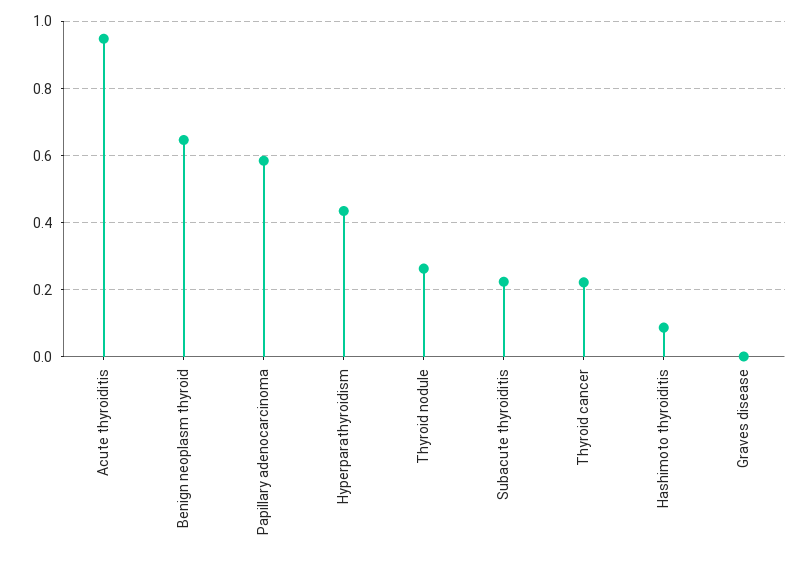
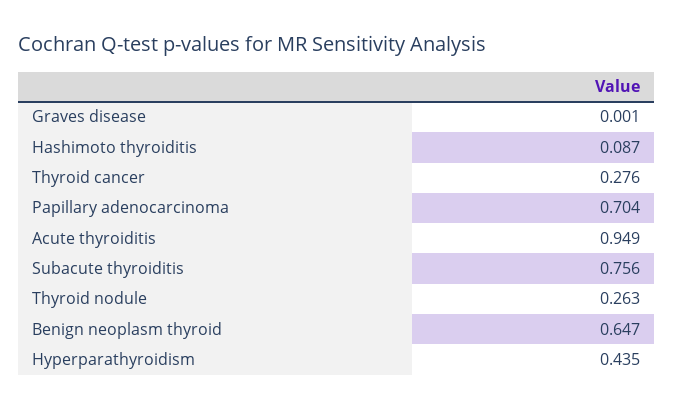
  {
    "Acute thyroiditis": 0.949,
    "Benign neoplasm thyroid": 0.647,
-   "Papillary adenocarcinoma": 0.58,
+   "Papillary adenocarcinoma": 0.704,
    "Hyperparathyroidism": 0.435,
    "Thyroid nodule": 0.263,
-   "Subacute thyroiditis": 0.22,
+   "Subacute thyroiditis": 0.756,
-   "Thyroid cancer": 0.22,
+   "Thyroid cancer": 0.276,
    "Hashimoto thyroiditis": 0.087,
    "Graves disease": 0.001
  }

